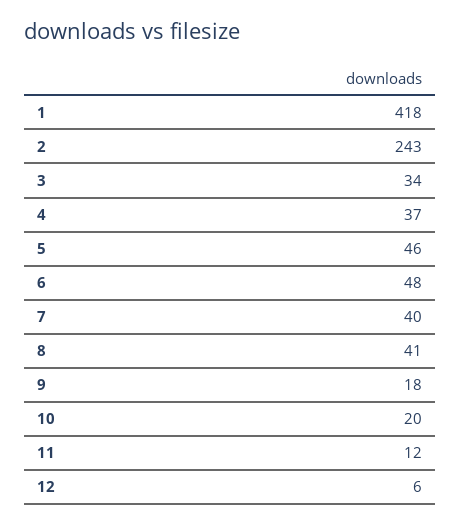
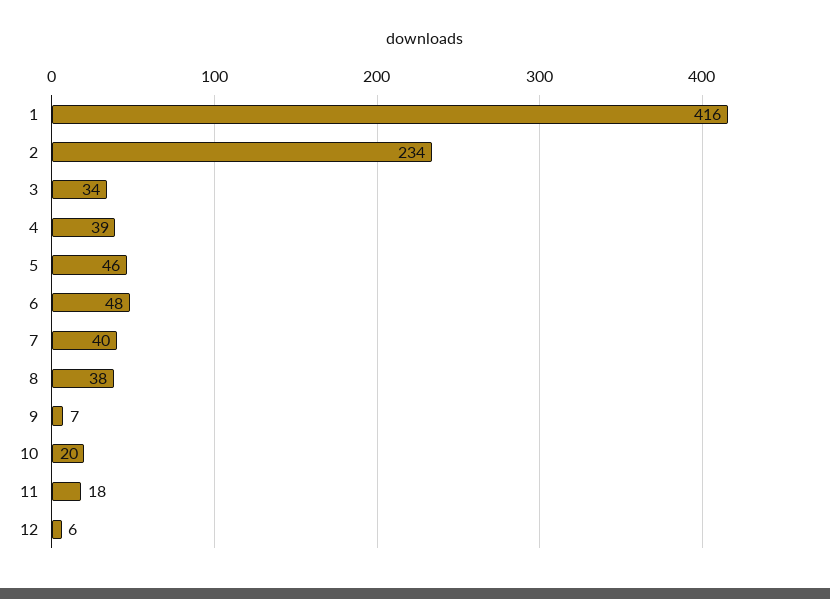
  {
-   "1": 418,
+   "1": 416,
-   "2": 243,
+   "2": 234,
    "3": 34,
-   "4": 37,
+   "4": 39,
    "5": 46,
    "6": 48,
    "7": 40,
-   "8": 41,
+   "8": 38,
-   "9": 18,
+   "9": 7,
    "10": 20,
-   "11": 12,
+   "11": 18,
    "12": 6
  }

